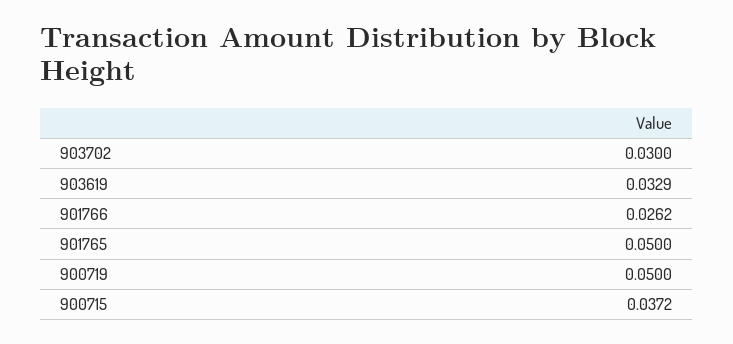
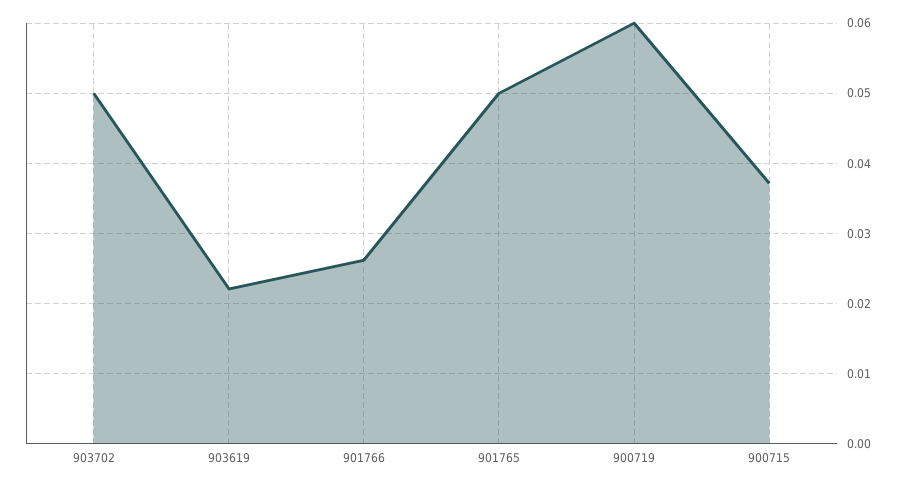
  {
-   "903702": 0.03,
+   "903702": 0.05,
-   "903619": 0.0329,
+   "903619": 0.022,
    "901766": 0.0262,
    "901765": 0.05,
-   "900719": 0.05,
+   "900719": 0.06,
    "900715": 0.0372
  }

